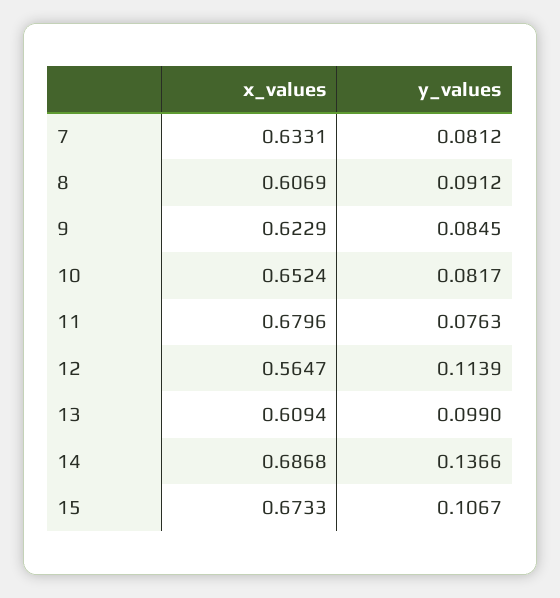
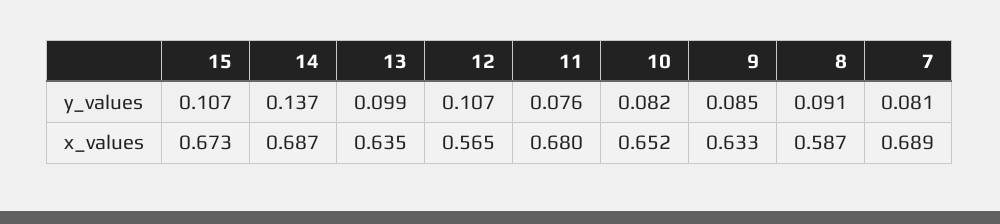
  {
    "x_values": {
-     "7": 0.6331,
+     "7": 0.689,
-     "8": 0.6069,
+     "8": 0.587,
-     "9": 0.6229,
+     "9": 0.633,
      "10": 0.6524,
      "11": 0.6796,
      "12": 0.5647,
-     "13": 0.6094,
+     "13": 0.635,
      "14": 0.6868,
      "15": 0.6733
    },
    "y_values": {
      "7": 0.0812,
      "8": 0.0912,
      "9": 0.0845,
      "10": 0.0817,
      "11": 0.0763,
-     "12": 0.1139,
+     "12": 0.107,
      "13": 0.099,
      "14": 0.1366,
      "15": 0.1067
    }
  }

